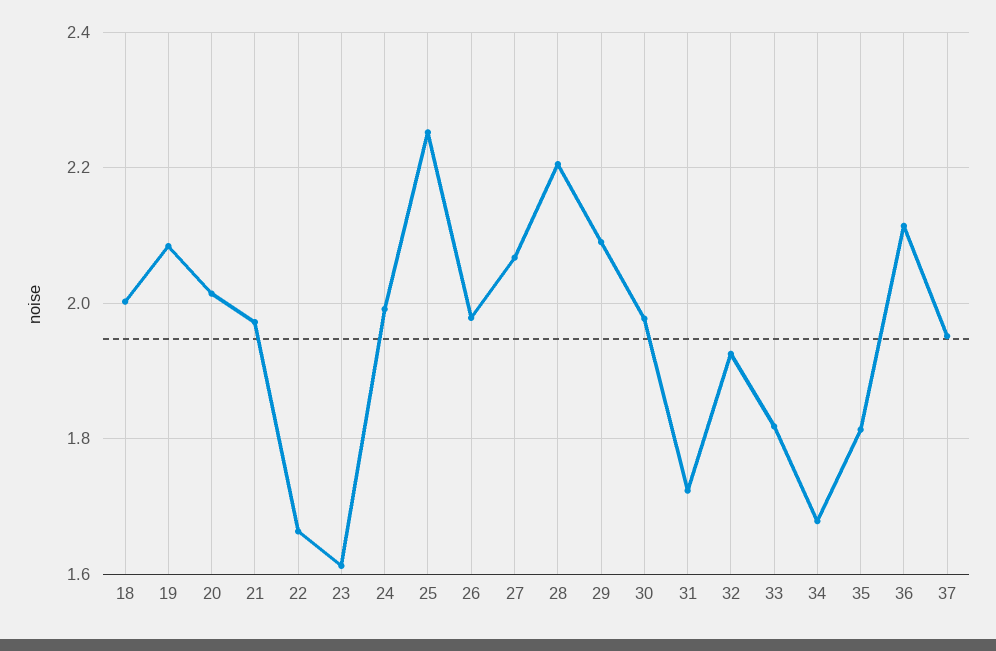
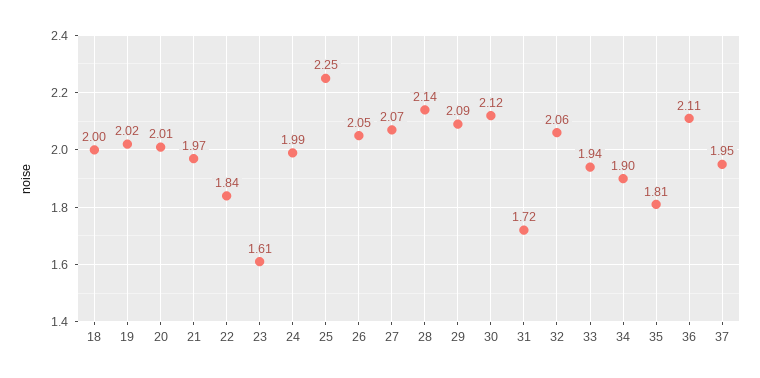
  {
    "18": 2,
-   "19": 2.08,
+   "19": 2.02,
    "20": 2.01,
    "21": 1.97,
-   "22": 1.66,
+   "22": 1.84,
    "23": 1.61,
    "24": 1.99,
    "25": 2.25,
-   "26": 1.98,
+   "26": 2.05,
    "27": 2.07,
-   "28": 2.2,
+   "28": 2.14,
    "29": 2.09,
-   "30": 1.98,
+   "30": 2.12,
    "31": 1.72,
-   "32": 1.92,
+   "32": 2.06,
-   "33": 1.82,
+   "33": 1.94,
-   "34": 1.68,
+   "34": 1.9,
    "35": 1.81,
    "36": 2.11,
    "37": 1.95
  }

